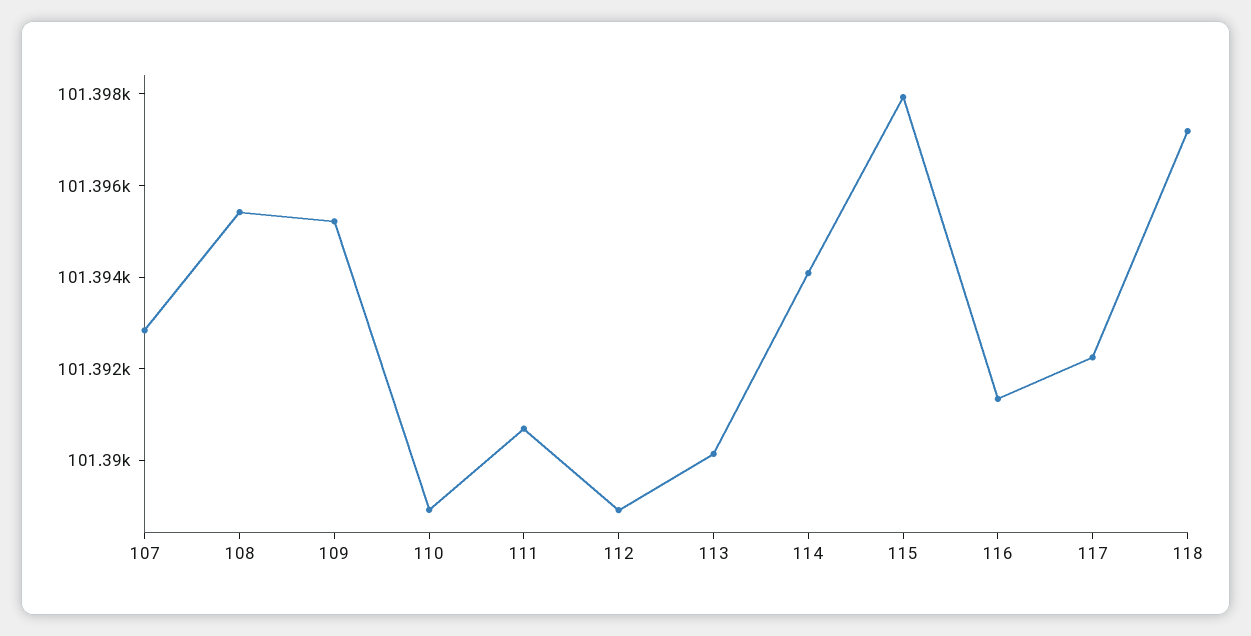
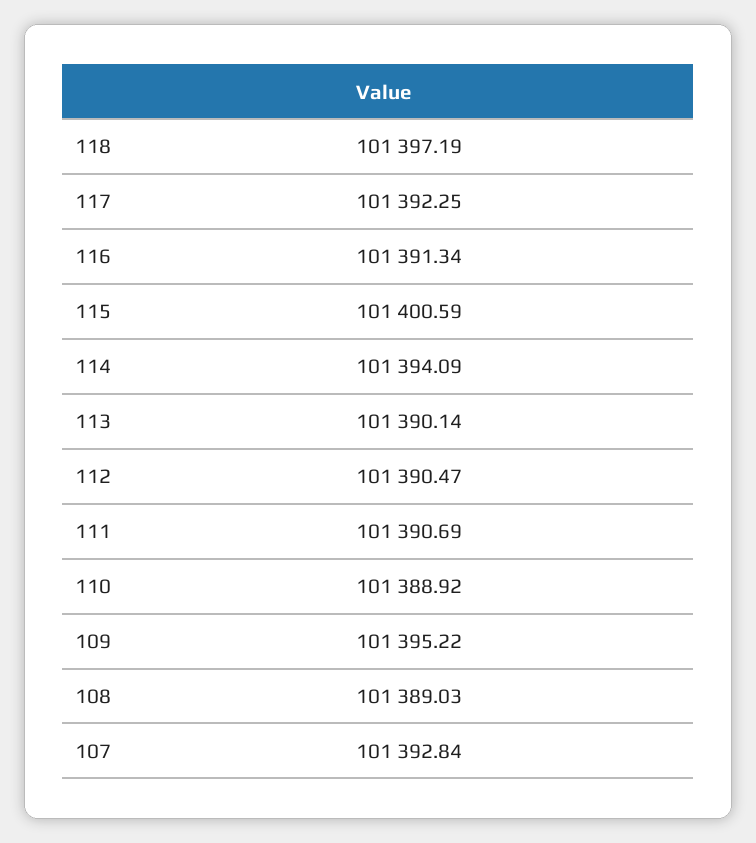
  {
    "107": 101392.84,
-   "108": 101395.5,
+   "108": 101389.03,
    "109": 101395.22,
    "110": 101388.92,
    "111": 101390.69,
-   "112": 101389,
+   "112": 101390.47,
    "113": 101390.14,
    "114": 101394.09,
-   "115": 101398,
+   "115": 101400.59,
    "116": 101391.34,
    "117": 101392.25,
    "118": 101397.19
  }

